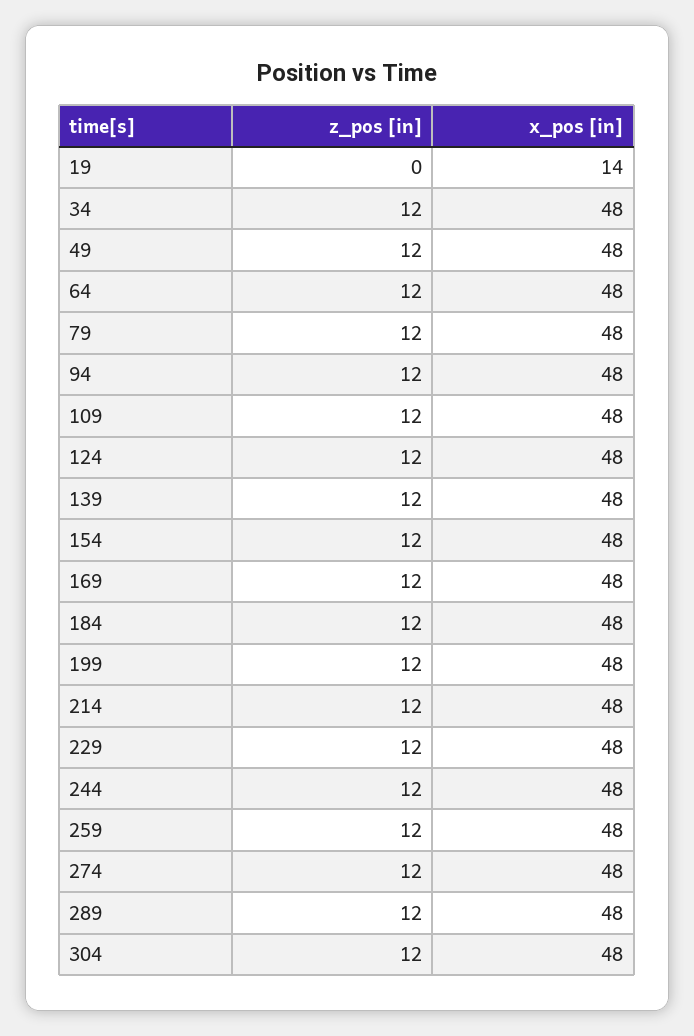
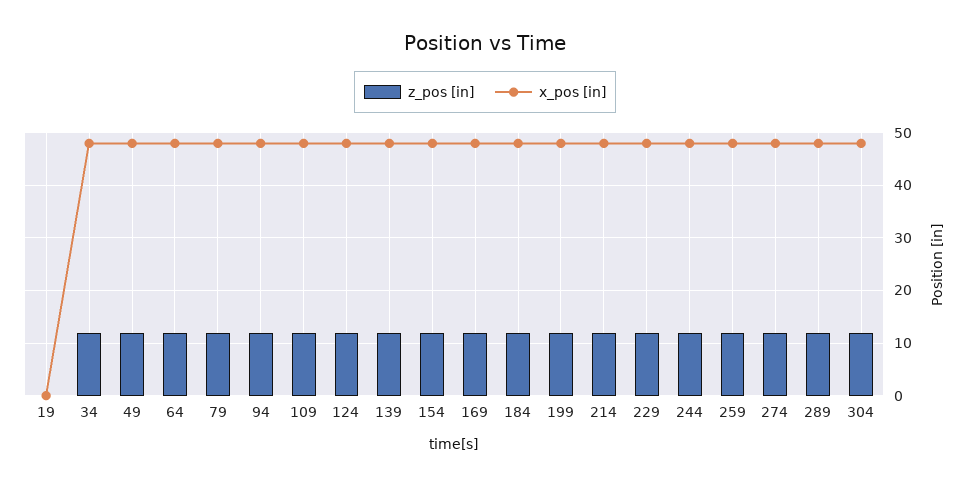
  {
    "z_pos [in]": {
      "19": 0,
      "34": 12,
      "49": 12,
      "64": 12,
      "79": 12,
      "94": 12,
      "109": 12,
      "124": 12,
      "139": 12,
      "154": 12,
      "169": 12,
      "184": 12,
      "199": 12,
      "214": 12,
      "229": 12,
      "244": 12,
      "259": 12,
      "274": 12,
      "289": 12,
      "304": 12
    },
    "x_pos [in]": {
-     "19": 14,
+     "19": 0,
      "34": 48,
      "49": 48,
      "64": 48,
      "79": 48,
      "94": 48,
      "109": 48,
      "124": 48,
      "139": 48,
      "154": 48,
      "169": 48,
      "184": 48,
      "199": 48,
      "214": 48,
      "229": 48,
      "244": 48,
      "259": 48,
      "274": 48,
      "289": 48,
      "304": 48
    }
  }

